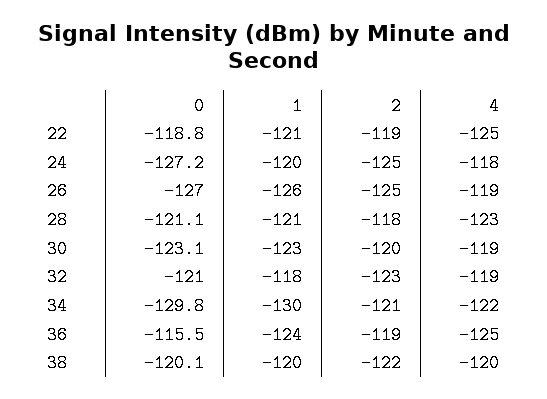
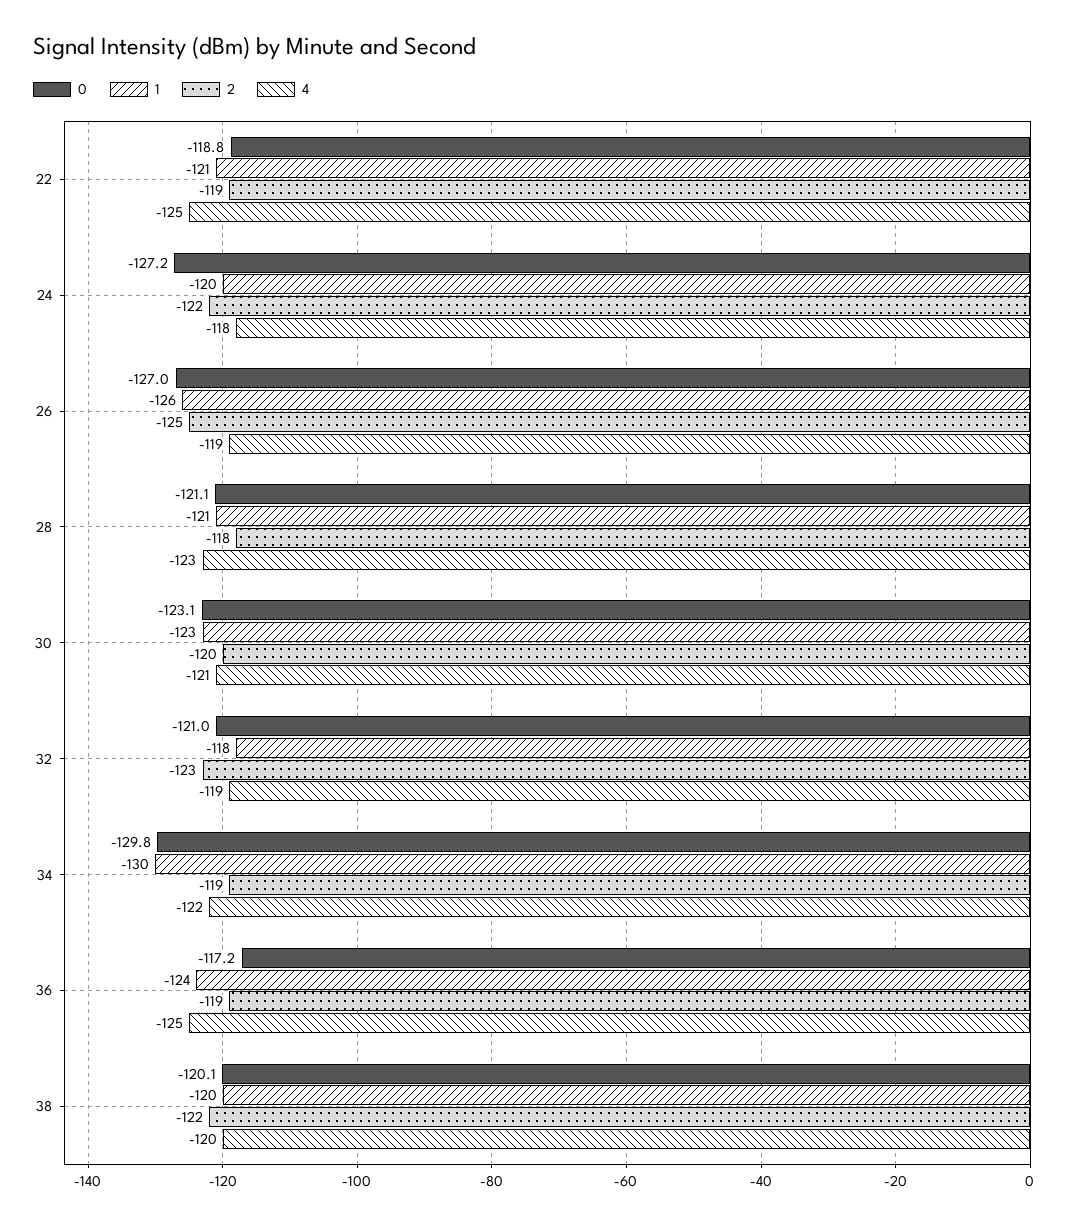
  {
    "0": {
      "22": -118.8,
      "24": -127.2,
      "26": -127,
      "28": -121.1,
      "30": -123.1,
      "32": -121,
      "34": -129.8,
-     "36": -115.5,
+     "36": -117.2,
      "38": -120.1
    },
    "1": {
      "22": -121,
      "24": -120,
      "26": -126,
      "28": -121,
      "30": -123,
      "32": -118,
      "34": -130,
      "36": -124,
      "38": -120
    },
    "2": {
      "22": -119,
-     "24": -125,
+     "24": -122,
      "26": -125,
      "28": -118,
      "30": -120,
      "32": -123,
-     "34": -121,
+     "34": -119,
      "36": -119,
      "38": -122
    },
    "4": {
      "22": -125,
      "24": -118,
      "26": -119,
      "28": -123,
-     "30": -119,
+     "30": -121,
      "32": -119,
      "34": -122,
      "36": -125,
      "38": -120
    }
  }

